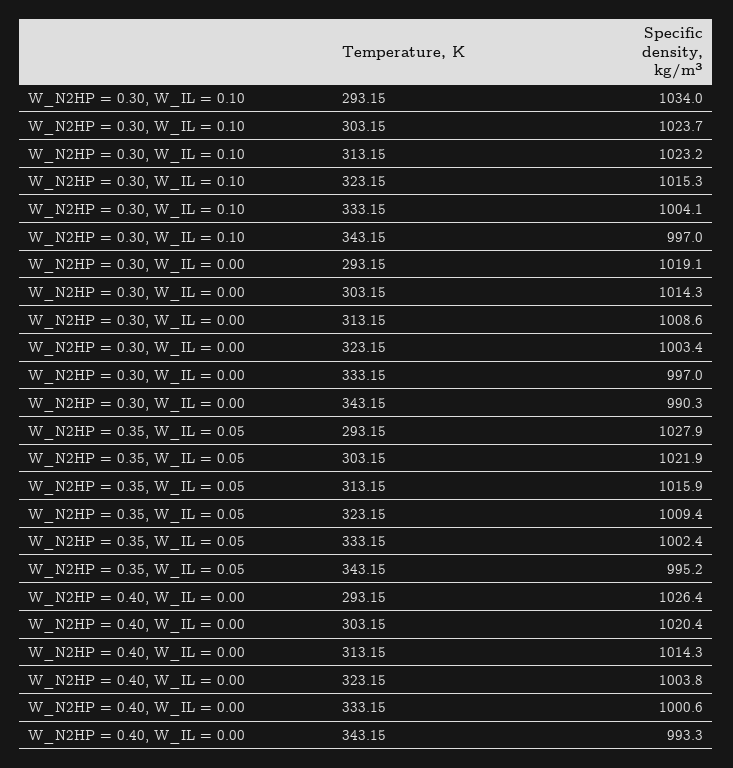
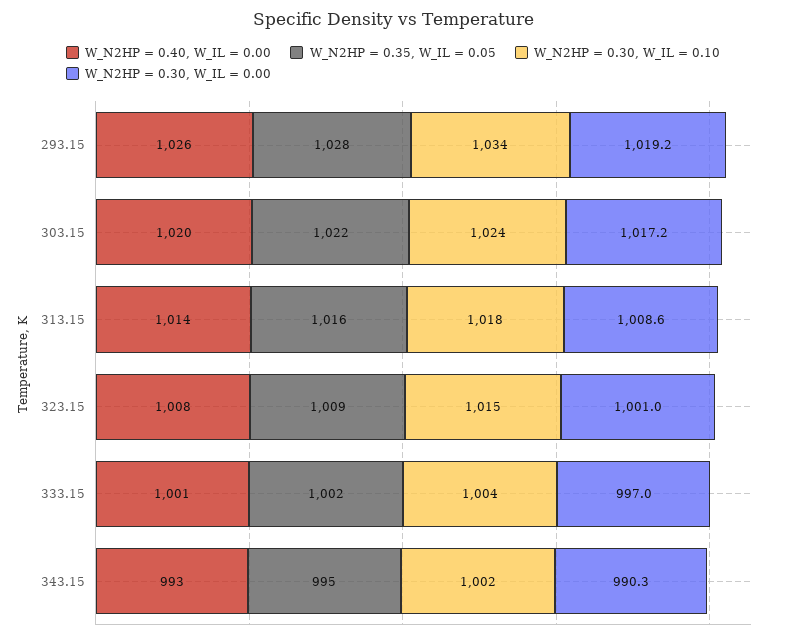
  {
    "W_N2HP = 0.30, W_IL = 0.10": {
      "293.15": 1034,
      "303.15": 1023.7,
-     "313.15": 1023.2,
+     "313.15": 1018,
      "323.15": 1015.3,
      "333.15": 1004.1,
-     "343.15": 997
+     "343.15": 1002
    },
    "W_N2HP = 0.30, W_IL = 0.00": {
-     "293.15": 1019.1,
+     "293.15": 1019.2,
-     "303.15": 1014.3,
+     "303.15": 1017.2,
      "313.15": 1008.6,
-     "323.15": 1003.4,
+     "323.15": 1001,
      "333.15": 997,
      "343.15": 990.3
    },
    "W_N2HP = 0.35, W_IL = 0.05": {
      "293.15": 1027.9,
      "303.15": 1021.9,
      "313.15": 1015.9,
      "323.15": 1009.4,
      "333.15": 1002.4,
      "343.15": 995.2
    },
    "W_N2HP = 0.40, W_IL = 0.00": {
      "293.15": 1026.4,
      "303.15": 1020.4,
      "313.15": 1014.3,
-     "323.15": 1003.8,
+     "323.15": 1008,
      "333.15": 1000.6,
      "343.15": 993.3
    }
  }

